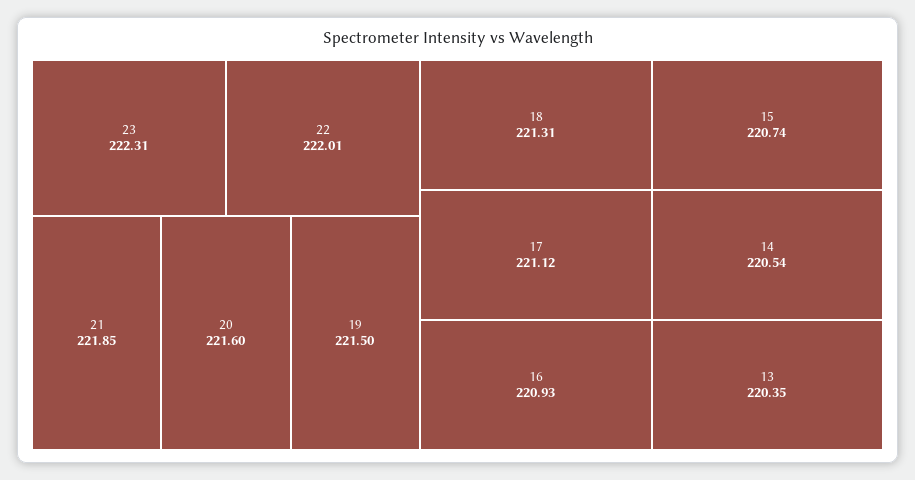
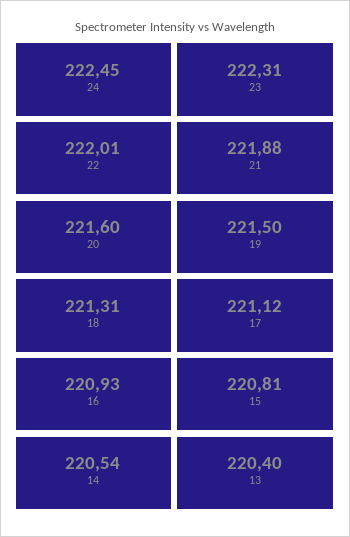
  {
    "23": 222.31,
    "22": 222.01,
-   "21": 221.85,
+   "21": 221.88,
    "20": 221.6,
    "19": 221.5,
    "18": 221.31,
    "17": 221.12,
    "16": 220.93,
-   "15": 220.74,
+   "15": 220.81,
    "14": 220.54,
-   "13": 220.35
+   "13": 220.4,
+   "24": 222.45
  }

